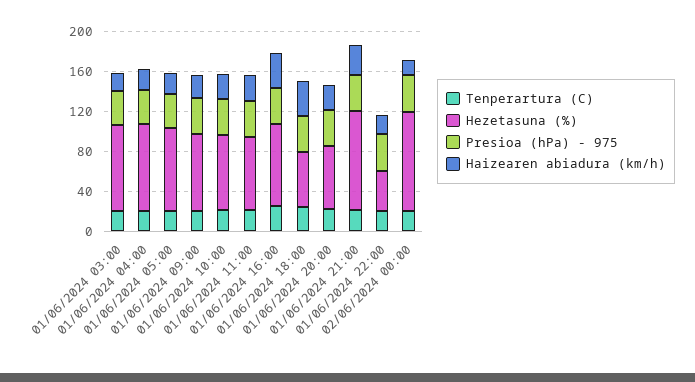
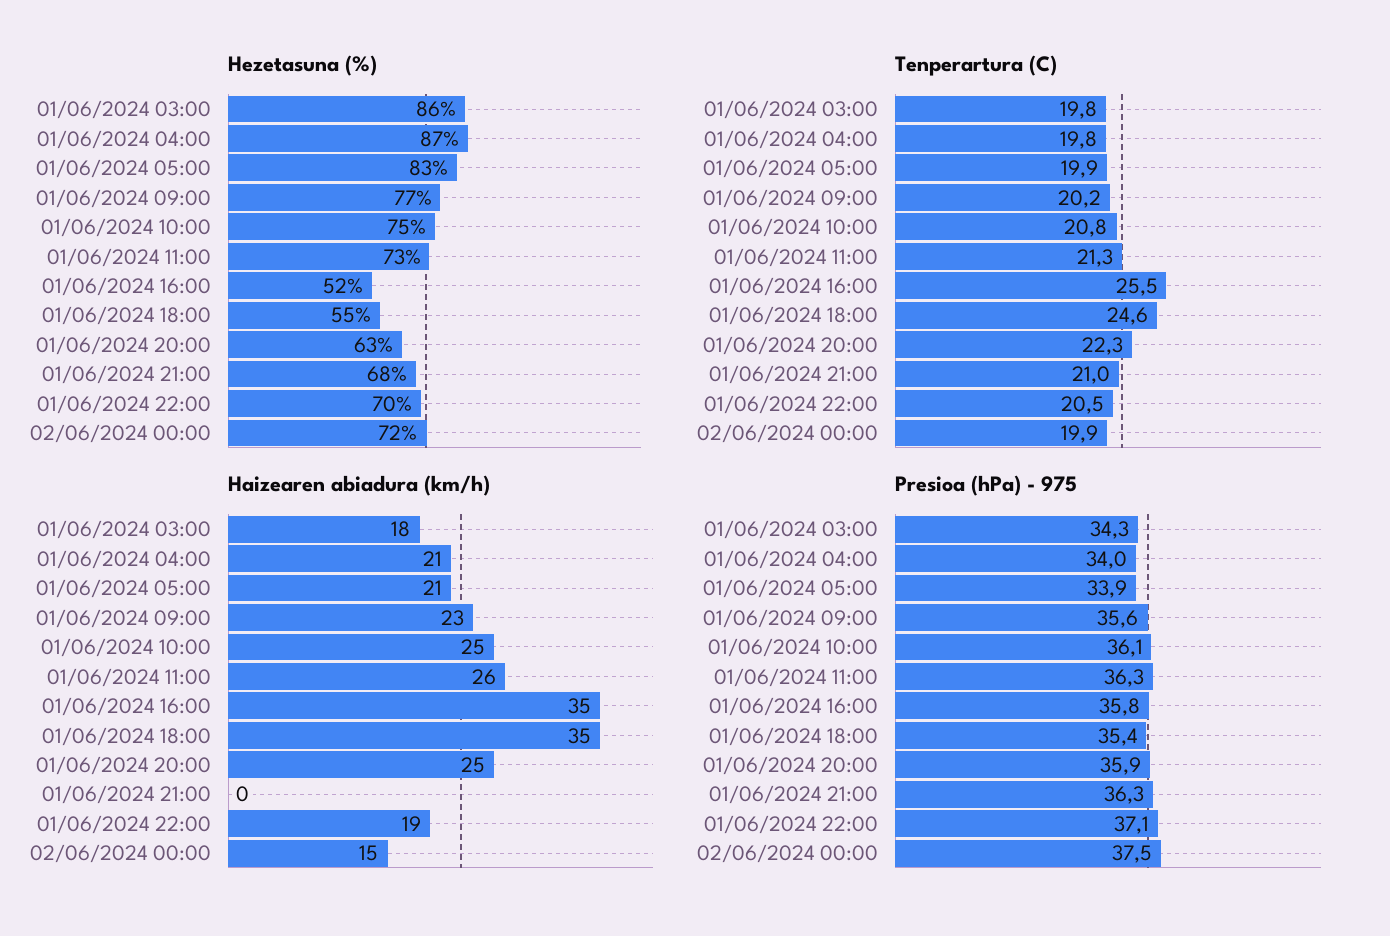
  {
    "Tenperartura (C)": {
      "01/06/2024 03:00": 19.8,
      "01/06/2024 04:00": 19.8,
      "01/06/2024 05:00": 19.9,
      "01/06/2024 09:00": 20.2,
      "01/06/2024 10:00": 20.8,
      "01/06/2024 11:00": 21.3,
      "01/06/2024 16:00": 25.5,
      "01/06/2024 18:00": 24.6,
      "01/06/2024 20:00": 22.3,
      "01/06/2024 21:00": 21,
      "01/06/2024 22:00": 20.5,
      "02/06/2024 00:00": 19.9
    },
    "Hezetasuna (%)": {
      "01/06/2024 03:00": 86,
      "01/06/2024 04:00": 87,
      "01/06/2024 05:00": 83,
      "01/06/2024 09:00": 77,
      "01/06/2024 10:00": 75,
      "01/06/2024 11:00": 73,
-     "01/06/2024 16:00": 80,
+     "01/06/2024 16:00": 52,
      "01/06/2024 18:00": 55,
      "01/06/2024 20:00": 63,
-     "01/06/2024 21:00": 100,
+     "01/06/2024 21:00": 68,
-     "01/06/2024 22:00": 40,
+     "01/06/2024 22:00": 70,
-     "02/06/2024 00:00": 100
+     "02/06/2024 00:00": 72
    },
    "Presioa (hPa) - 975": {
      "01/06/2024 03:00": 34.3,
      "01/06/2024 04:00": 34,
      "01/06/2024 05:00": 33.9,
      "01/06/2024 09:00": 35.6,
      "01/06/2024 10:00": 36.1,
      "01/06/2024 11:00": 36.3,
      "01/06/2024 16:00": 35.8,
      "01/06/2024 18:00": 35.4,
      "01/06/2024 20:00": 35.9,
      "01/06/2024 21:00": 36.3,
      "01/06/2024 22:00": 37.1,
      "02/06/2024 00:00": 37.5
    },
    "Haizearen abiadura (km/h)": {
      "01/06/2024 03:00": 18,
      "01/06/2024 04:00": 21,
      "01/06/2024 05:00": 21,
      "01/06/2024 09:00": 23,
      "01/06/2024 10:00": 25,
      "01/06/2024 11:00": 26,
      "01/06/2024 16:00": 35,
      "01/06/2024 18:00": 35,
      "01/06/2024 20:00": 25,
-     "01/06/2024 21:00": 30,
+     "01/06/2024 21:00": 0,
      "01/06/2024 22:00": 19,
      "02/06/2024 00:00": 15
    }
  }

